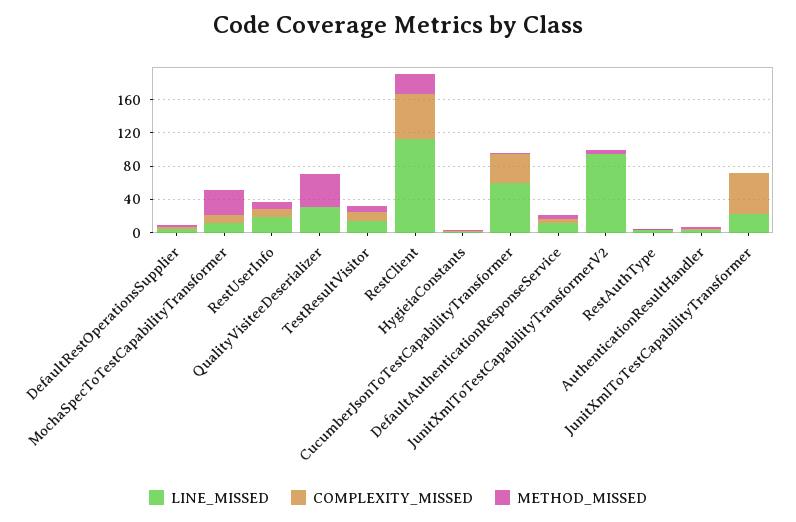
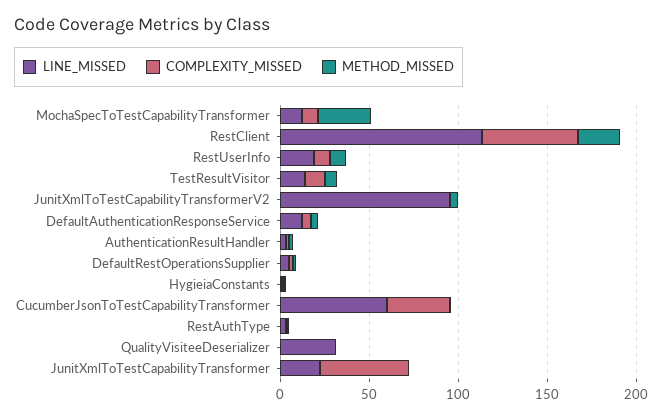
  {
    "LINE_MISSED": {
      "DefaultRestOperationsSupplier": 10,
      "MochaSpecToTestCapabilityTransformer": 10,
      "RestUserInfo": 20,
      "QualityVisiteeDeserializer": 30,
      "TestResultVisitor": 10,
      "RestClient": 110,
      "HygieiaConstants": 0,
      "CucumberJsonToTestCapabilityTransformer": 60,
      "DefaultAuthenticationResponseService": 10,
      "JunitXmlToTestCapabilityTransformerV2": 100,
      "RestAuthType": 0,
      "AuthenticationResultHandler": 0,
      "JunitXmlToTestCapabilityTransformer": 20
    },
    "COMPLEXITY_MISSED": {
      "DefaultRestOperationsSupplier": 0,
      "MochaSpecToTestCapabilityTransformer": 10,
      "RestUserInfo": 10,
      "QualityVisiteeDeserializer": 0,
      "TestResultVisitor": 10,
      "RestClient": 50,
      "HygieiaConstants": 0,
      "CucumberJsonToTestCapabilityTransformer": 40,
      "DefaultAuthenticationResponseService": 10,
      "JunitXmlToTestCapabilityTransformerV2": 0,
      "RestAuthType": 0,
      "AuthenticationResultHandler": 0,
      "JunitXmlToTestCapabilityTransformer": 50
    },
    "METHOD_MISSED": {
      "DefaultRestOperationsSupplier": 0,
      "MochaSpecToTestCapabilityTransformer": 30,
      "RestUserInfo": 10,
-     "QualityVisiteeDeserializer": 40,
+     "QualityVisiteeDeserializer": 0,
      "TestResultVisitor": 10,
      "RestClient": 20,
      "HygieiaConstants": 0,
      "CucumberJsonToTestCapabilityTransformer": 0,
      "DefaultAuthenticationResponseService": 0,
      "JunitXmlToTestCapabilityTransformerV2": 10,
      "RestAuthType": 0,
      "AuthenticationResultHandler": 0,
      "JunitXmlToTestCapabilityTransformer": 0
    }
  }

